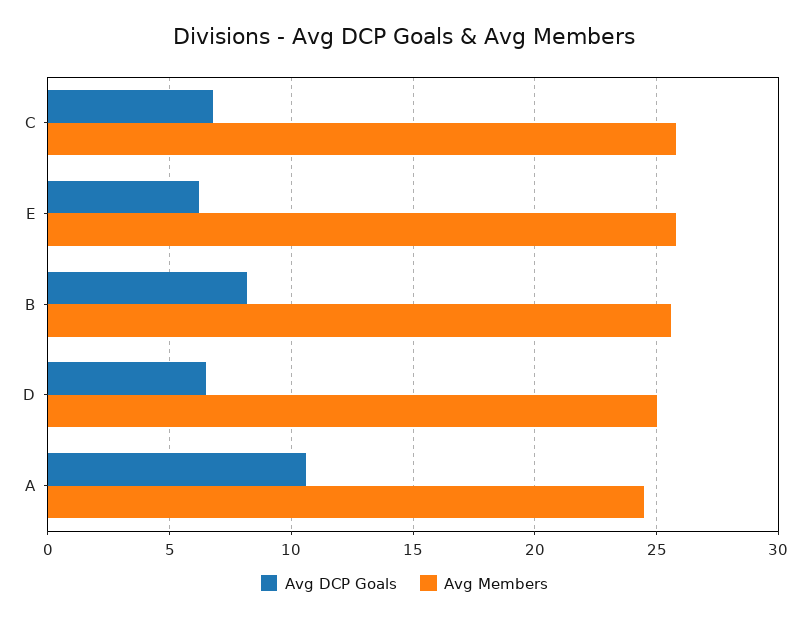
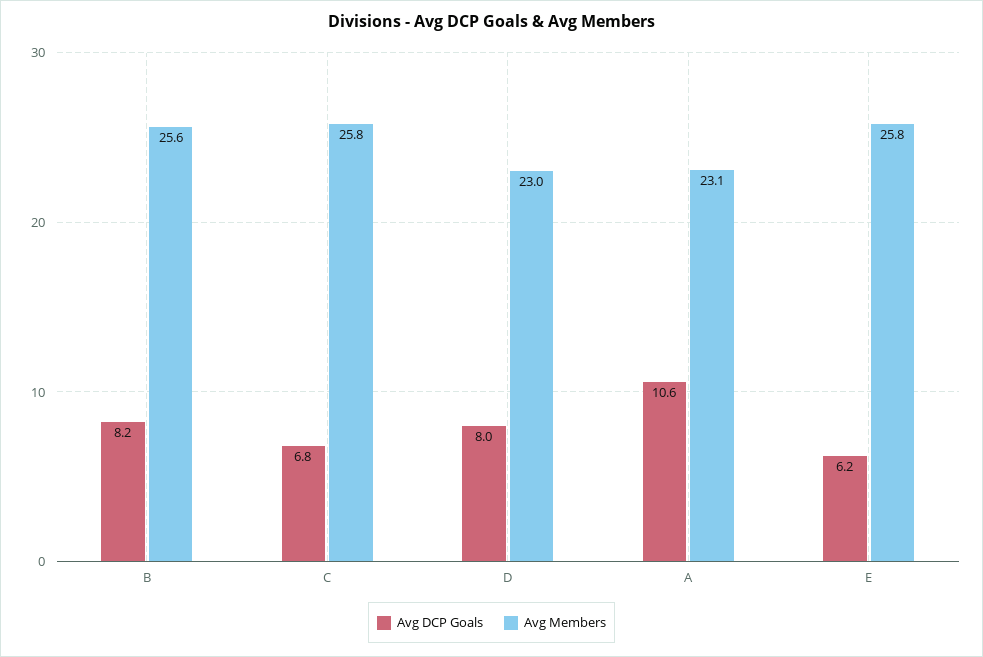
  {
    "Avg DCP Goals": {
      "C": 6.8,
      "E": 6.2,
      "B": 8.2,
-     "D": 6.5,
+     "D": 8,
      "A": 10.6
    },
    "Avg Members": {
      "C": 25.8,
      "E": 25.8,
      "B": 25.6,
-     "D": 25,
+     "D": 23,
-     "A": 24.5
+     "A": 23.1
    }
  }

